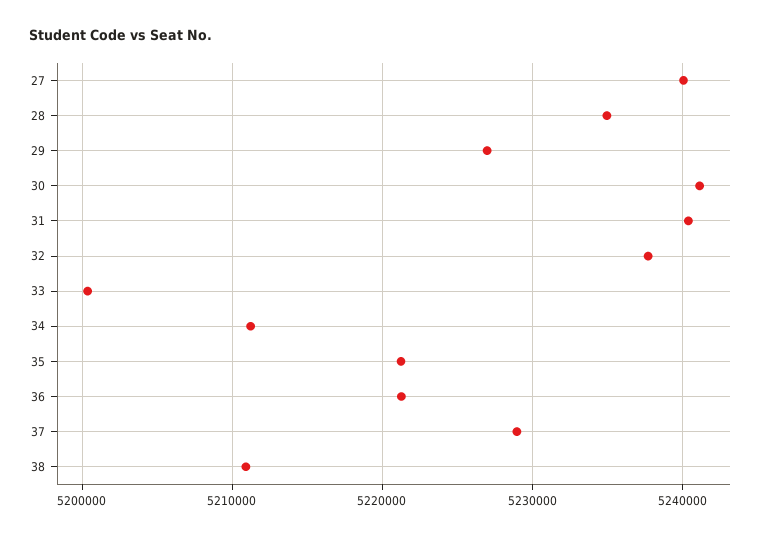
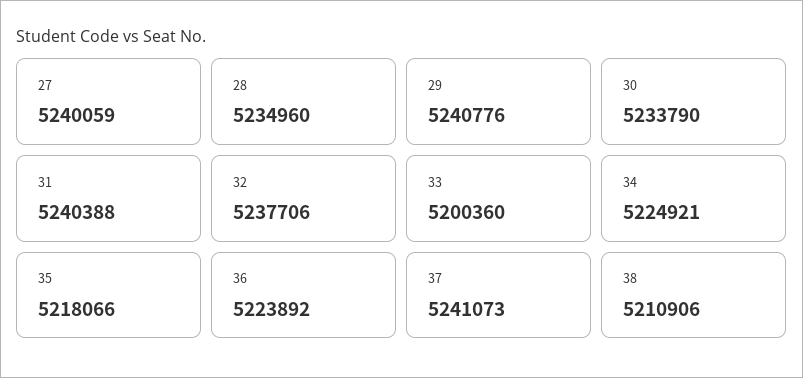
  {
    "27": 5240059,
    "28": 5234960,
-   "29": 5227000,
+   "29": 5240776,
-   "30": 5241000,
+   "30": 5233790,
    "31": 5240388,
    "32": 5237706,
    "33": 5200360,
-   "34": 5211000,
+   "34": 5224921,
-   "35": 5221000,
+   "35": 5218066,
-   "36": 5221000,
+   "36": 5223892,
-   "37": 5229000,
+   "37": 5241073,
    "38": 5210906
  }

